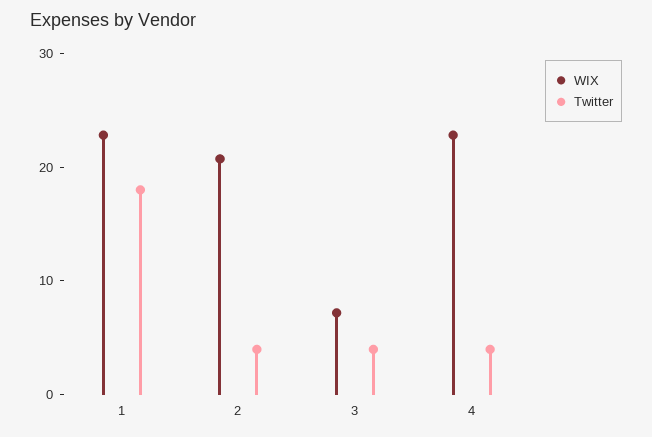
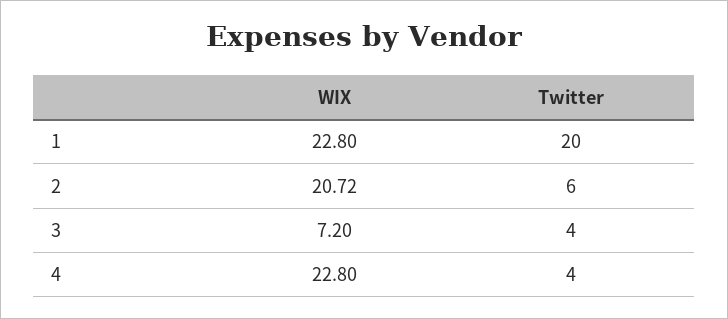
  {
    "WIX": {
      "1": 22.8,
      "2": 20.72,
      "3": 7.2,
      "4": 22.8
    },
    "Twitter": {
-     "1": 18,
+     "1": 20,
-     "2": 4,
+     "2": 6,
      "3": 4,
      "4": 4
    }
  }

